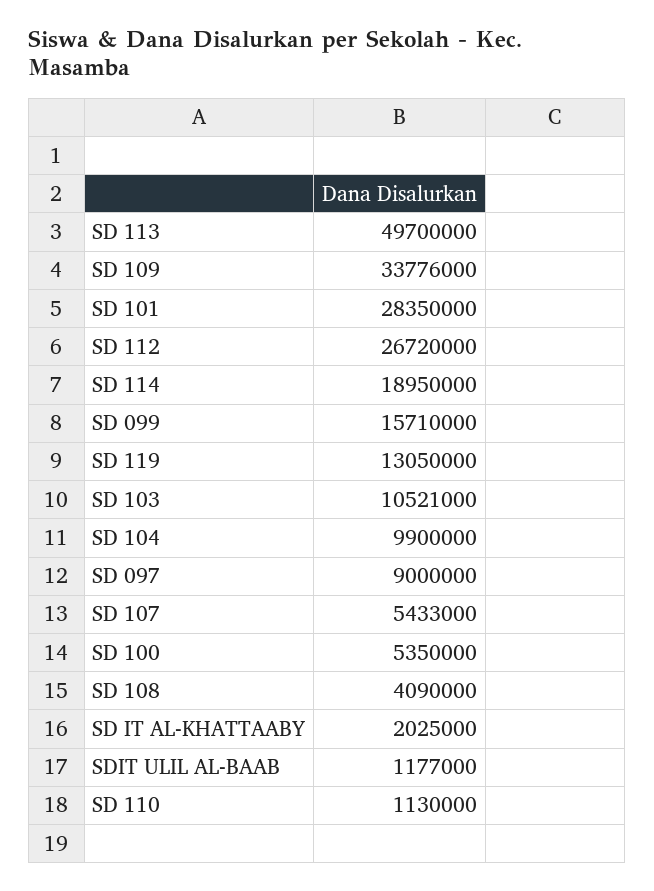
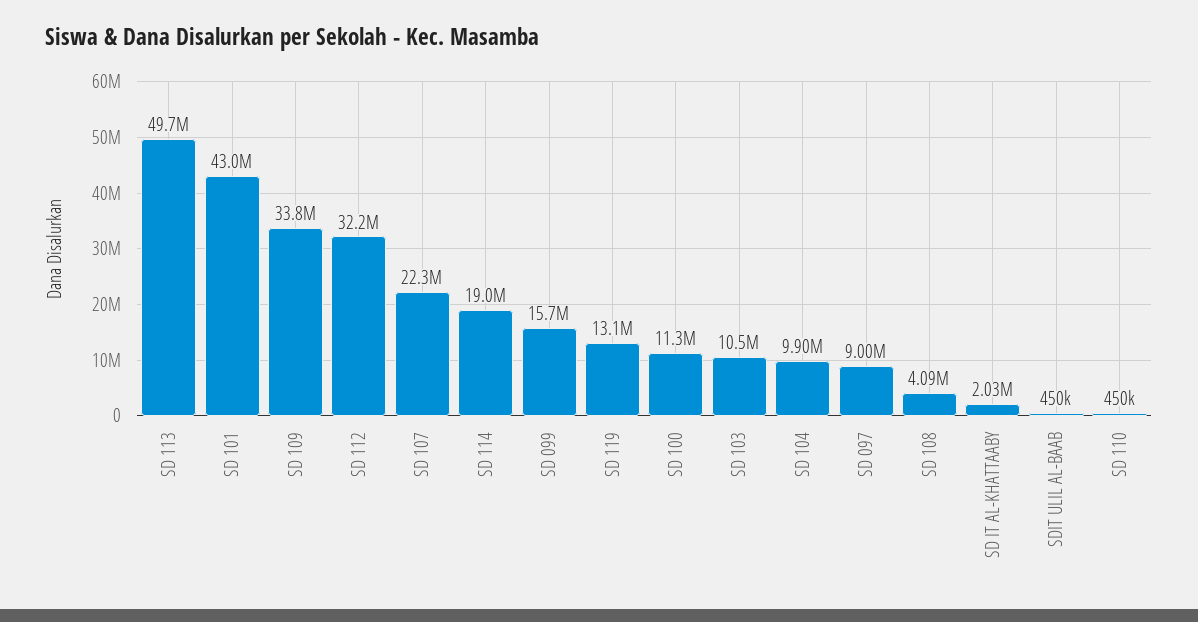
  {
    "SD 113": 49700000,
    "SD 109": 33776000,
-   "SD 101": 28350000,
+   "SD 101": 43000000,
-   "SD 112": 26720000,
+   "SD 112": 32200000,
    "SD 114": 18950000,
    "SD 099": 15710000,
    "SD 119": 13050000,
    "SD 103": 10521000,
    "SD 104": 9900000,
    "SD 097": 9000000,
-   "SD 107": 5433000,
+   "SD 107": 22300000,
-   "SD 100": 5350000,
+   "SD 100": 11300000,
    "SD 108": 4090000,
    "SD IT AL-KHATTAABY": 2025000,
-   "SDIT ULIL AL-BAAB": 1177000,
+   "SDIT ULIL AL-BAAB": 450000,
-   "SD 110": 1130000
+   "SD 110": 450000
  }

